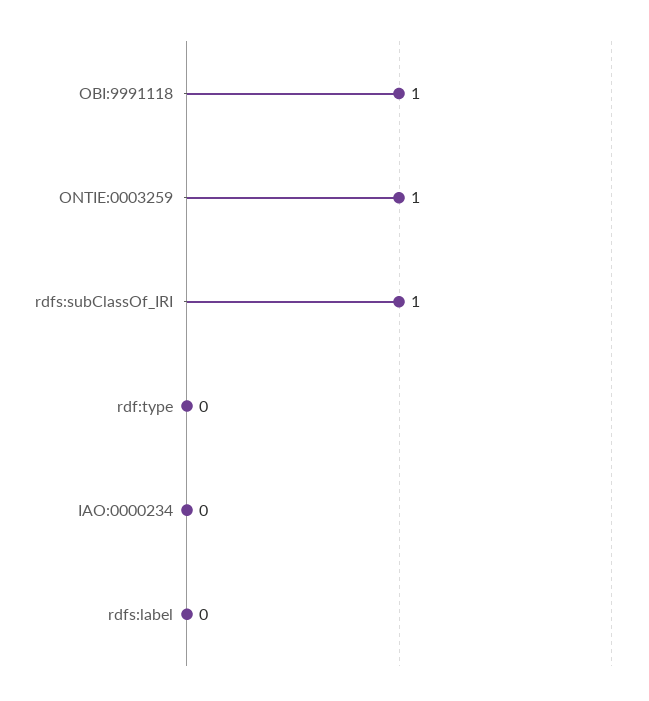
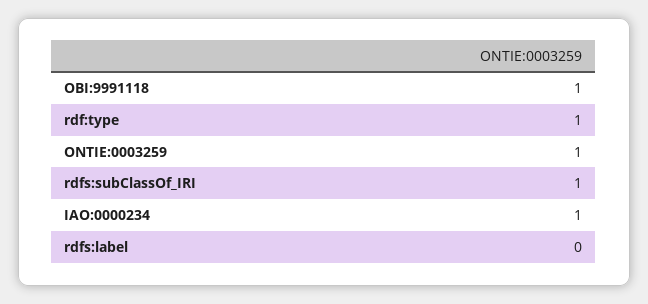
  {
    "OBI:9991118": 1,
    "ONTIE:0003259": 1,
    "rdfs:subClassOf_IRI": 1,
-   "rdf:type": 0,
+   "rdf:type": 1,
-   "IAO:0000234": 0,
+   "IAO:0000234": 1,
    "rdfs:label": 0
  }

